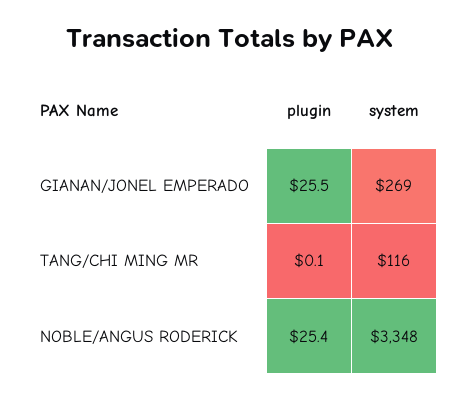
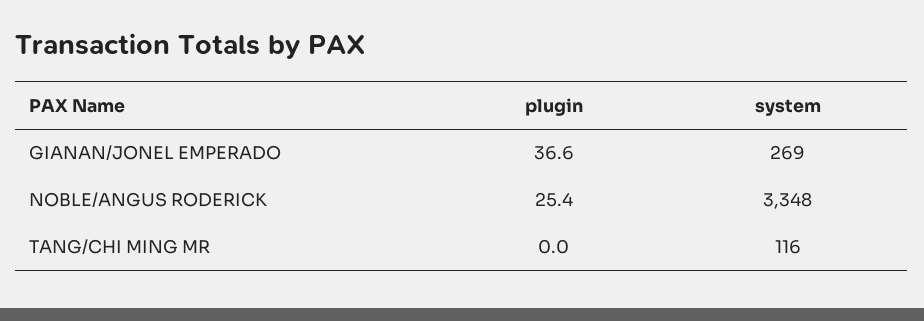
  {
    "plugin": {
-     "GIANAN/JONEL EMPERADO": 25.5,
+     "GIANAN/JONEL EMPERADO": 36.6,
-     "TANG/CHI MING MR": 0.1,
+     "TANG/CHI MING MR": 0,
      "NOBLE/ANGUS RODERICK": 25.4
    },
    "system": {
      "GIANAN/JONEL EMPERADO": 269,
      "TANG/CHI MING MR": 116,
      "NOBLE/ANGUS RODERICK": 3348
    }
  }

